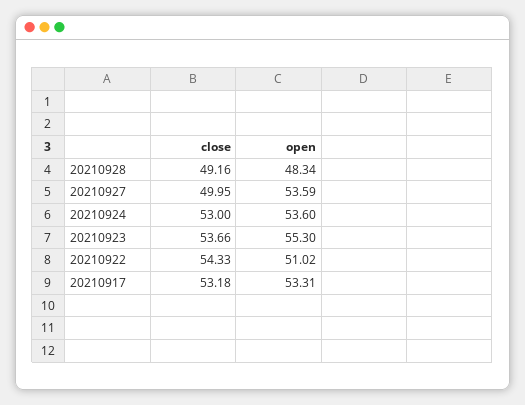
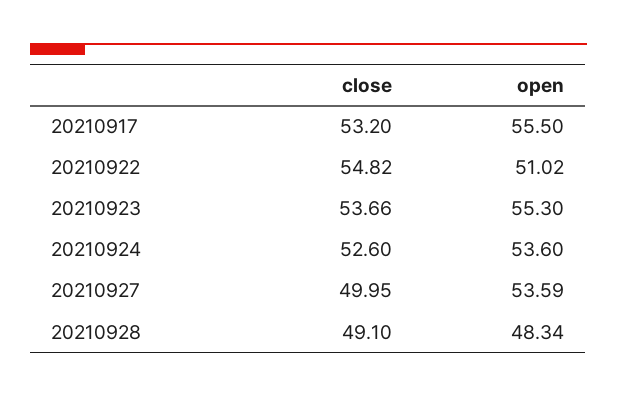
  {
    "close": {
-     "20210928": 49.16,
+     "20210928": 49.1,
      "20210927": 49.95,
-     "20210924": 53,
+     "20210924": 52.6,
      "20210923": 53.66,
-     "20210922": 54.33,
+     "20210922": 54.82,
-     "20210917": 53.18
+     "20210917": 53.2
    },
    "open": {
      "20210928": 48.34,
      "20210927": 53.59,
      "20210924": 53.6,
      "20210923": 55.3,
      "20210922": 51.02,
-     "20210917": 53.31
+     "20210917": 55.5
    }
  }

